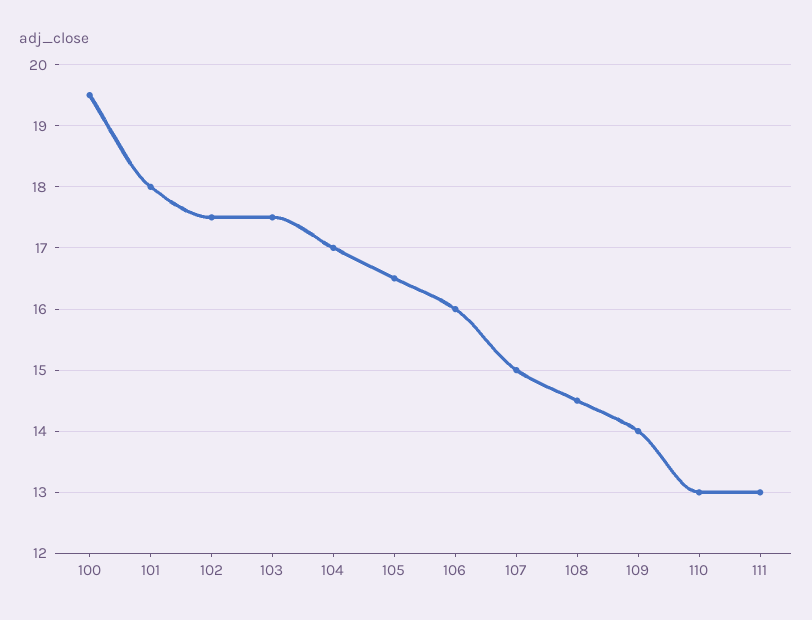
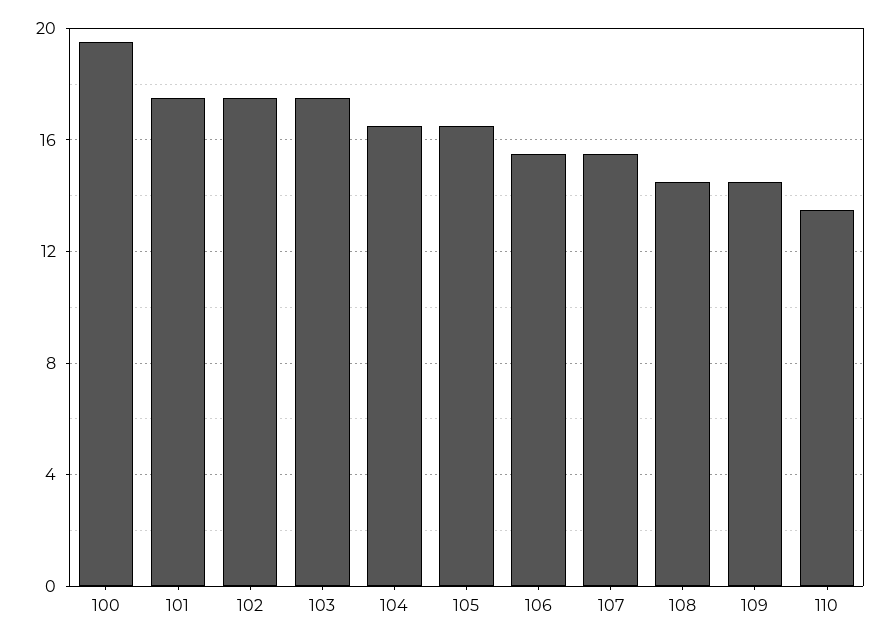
  {
    "100": 19.5,
-   "101": 18,
+   "101": 17.5,
    "102": 17.5,
    "103": 17.5,
-   "104": 17,
+   "104": 16.5,
    "105": 16.5,
-   "106": 16,
+   "106": 15.5,
-   "107": 15,
+   "107": 15.5,
    "108": 14.5,
-   "109": 14,
+   "109": 14.5,
-   "110": 13,
+   "110": 13.5
-   "111": 13
  }

